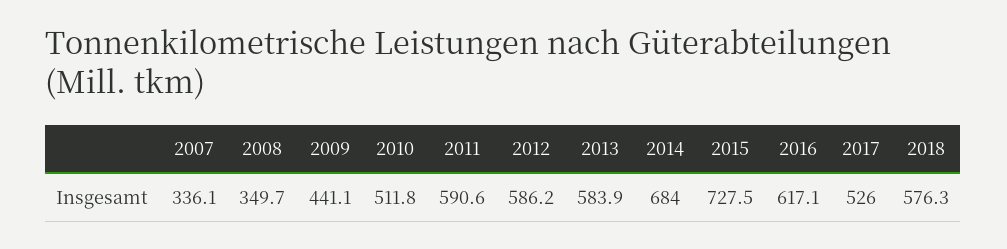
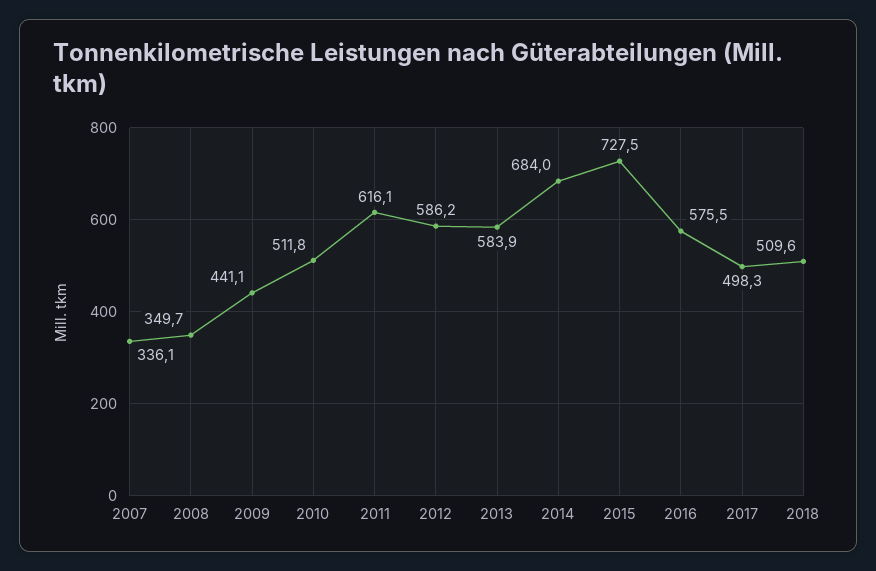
  {
    "2007": 336.1,
    "2008": 349.7,
    "2009": 441.1,
    "2010": 511.8,
-   "2011": 590.6,
+   "2011": 616.1,
    "2012": 586.2,
    "2013": 583.9,
    "2014": 684,
    "2015": 727.5,
-   "2016": 617.1,
+   "2016": 575.5,
-   "2017": 526,
+   "2017": 498.3,
-   "2018": 576.3
+   "2018": 509.6
  }

